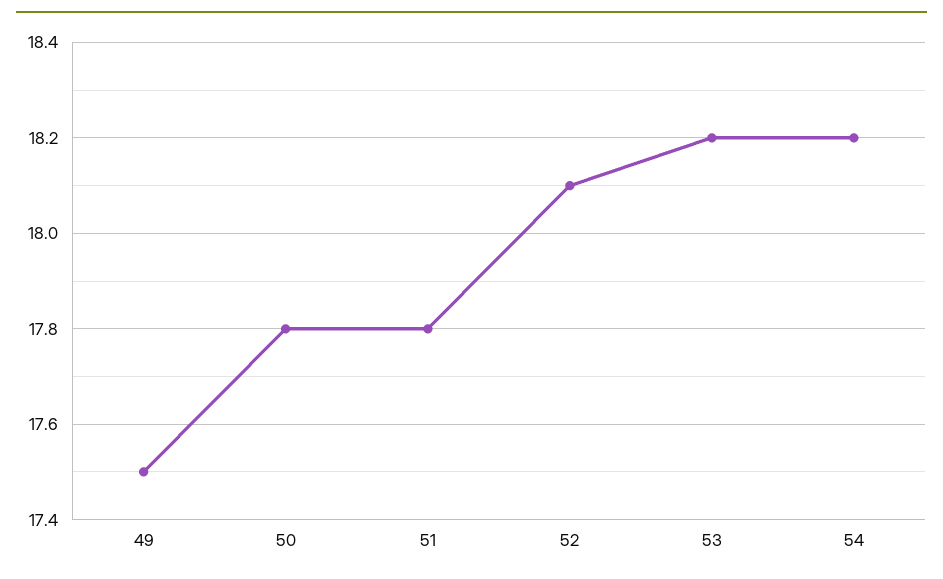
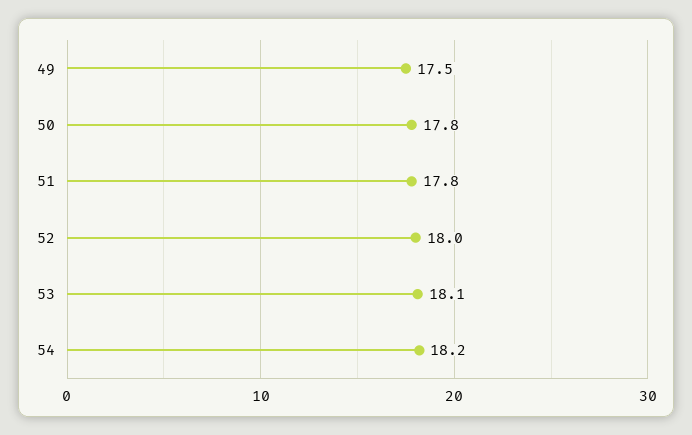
  {
    "49": 17.5,
    "50": 17.8,
    "51": 17.8,
-   "52": 18.1,
+   "52": 18,
-   "53": 18.2,
+   "53": 18.1,
    "54": 18.2
  }

